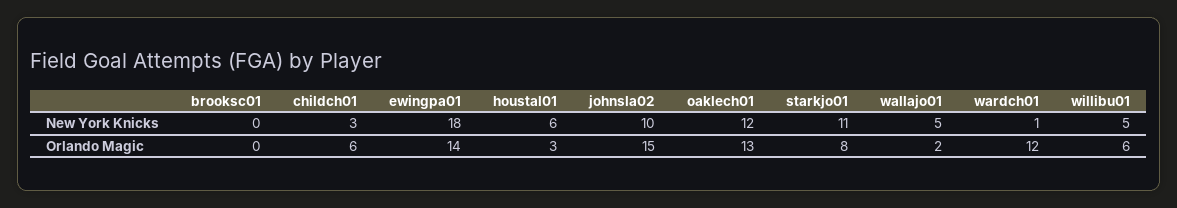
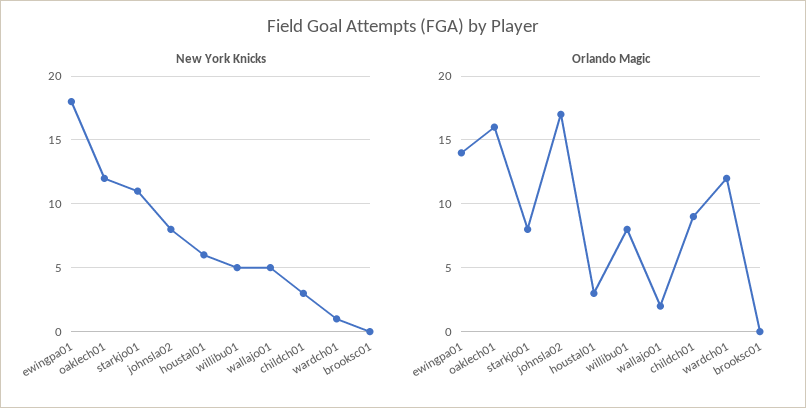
  {
    "New York Knicks": {
      "brooksc01": 0,
      "childch01": 3,
      "ewingpa01": 18,
      "houstal01": 6,
-     "johnsla02": 10,
+     "johnsla02": 8,
      "oaklech01": 12,
      "starkjo01": 11,
      "wallajo01": 5,
      "wardch01": 1,
      "willibu01": 5
    },
    "Orlando Magic": {
      "brooksc01": 0,
-     "childch01": 6,
+     "childch01": 9,
      "ewingpa01": 14,
      "houstal01": 3,
-     "johnsla02": 15,
+     "johnsla02": 17,
-     "oaklech01": 13,
+     "oaklech01": 16,
      "starkjo01": 8,
      "wallajo01": 2,
      "wardch01": 12,
-     "willibu01": 6
+     "willibu01": 8
    }
  }

